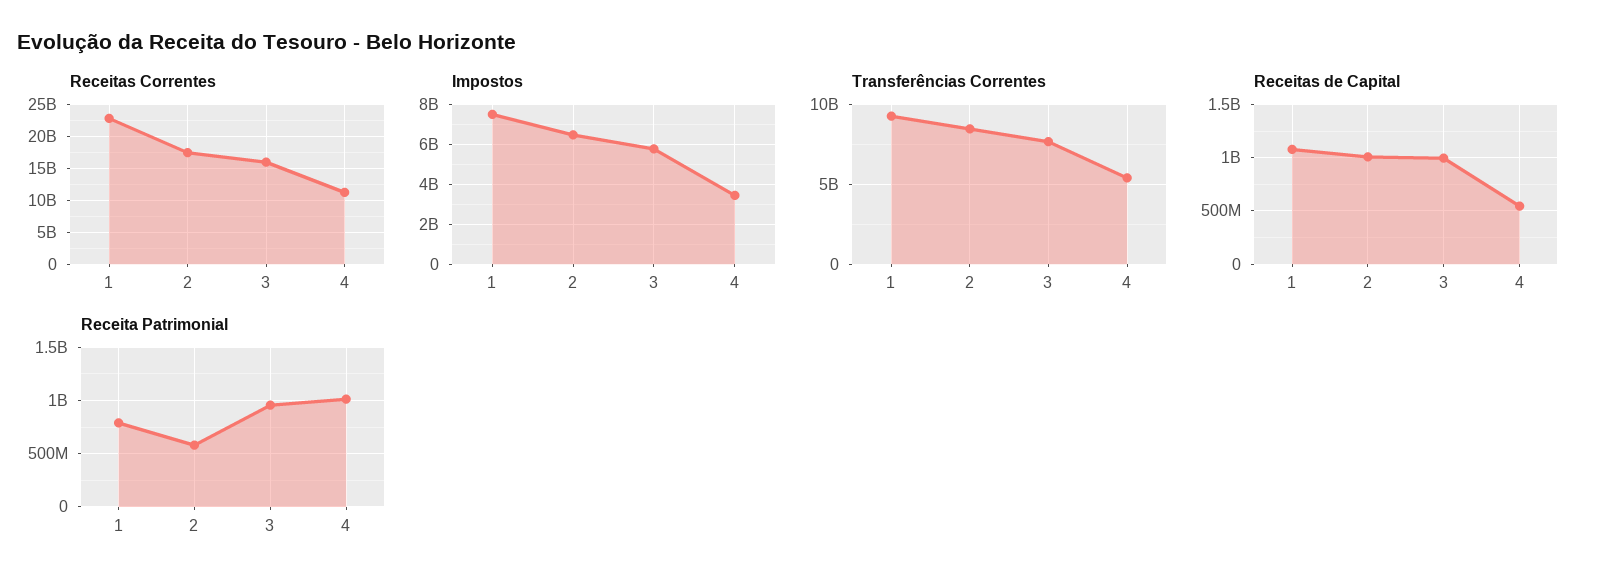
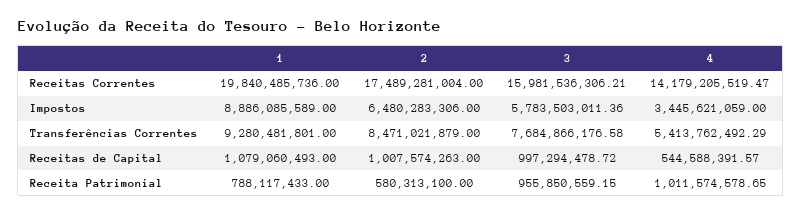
  {
    "Receitas Correntes": {
-     "1": 23000000000,
+     "1": 19840485736,
      "2": 17489281004,
      "3": 15981536306.21,
-     "4": 11000000000
+     "4": 14179205519.47
    },
    "Impostos": {
-     "1": 7500000000,
+     "1": 8886085589,
      "2": 6480283306,
      "3": 5783503011.36,
      "4": 3445621059
    },
    "Transferências Correntes": {
      "1": 9280481801,
      "2": 8471021879,
      "3": 7684866176.58,
      "4": 5413762492.29
    },
    "Receitas de Capital": {
      "1": 1079060493,
      "2": 1007574263,
      "3": 997294478.72,
      "4": 544588391.57
    },
    "Receita Patrimonial": {
      "1": 788117433,
      "2": 580313100,
      "3": 955850559.15,
      "4": 1011574578.65
    }
  }

